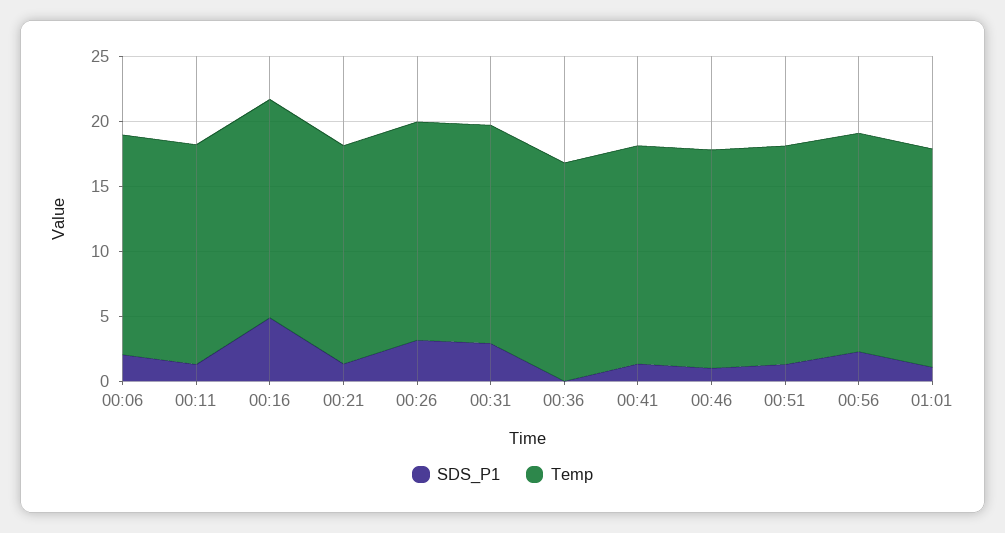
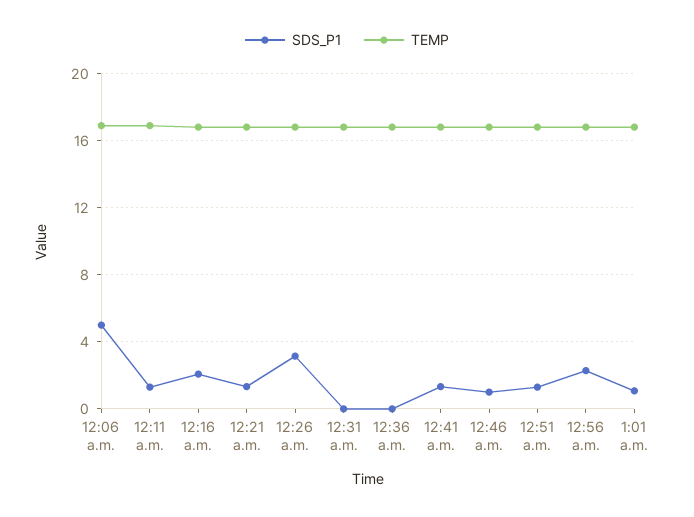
  {
    "SDS_P1": {
-     "00:06": 2,
+     "00:06": 5,
      "00:11": 1.5,
-     "00:16": 5,
+     "00:16": 2,
      "00:21": 1.5,
      "00:26": 3,
-     "00:31": 3,
+     "00:31": 0,
      "00:36": 0,
      "00:41": 1.5,
      "00:46": 1,
      "00:51": 1.5,
      "00:56": 2.5,
      "01:01": 1
    },
    "Temp": {
      "00:06": 17,
      "00:11": 17,
      "00:16": 17,
      "00:21": 17,
      "00:26": 17,
      "00:31": 17,
      "00:36": 17,
      "00:41": 17,
      "00:46": 17,
      "00:51": 17,
      "00:56": 17,
      "01:01": 17
    }
  }

